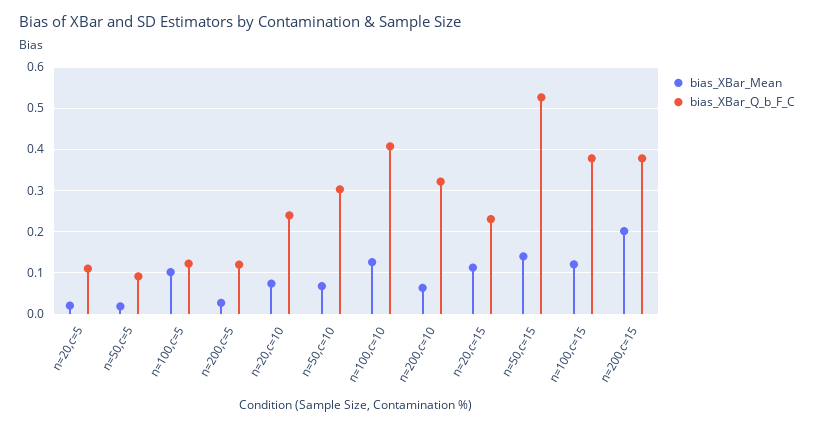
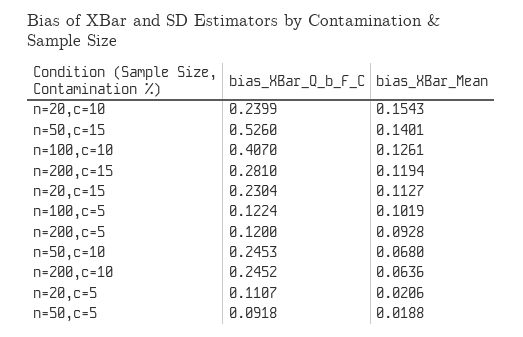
  {
    "bias_XBar_Mean": {
      "n=20,c=5": 0.0206,
      "n=50,c=5": 0.0188,
      "n=100,c=5": 0.1019,
-     "n=200,c=5": 0.02,
+     "n=200,c=5": 0.0928,
-     "n=20,c=10": 0.08,
+     "n=20,c=10": 0.1543,
      "n=50,c=10": 0.068,
      "n=100,c=10": 0.1261,
      "n=200,c=10": 0.0636,
      "n=20,c=15": 0.1127,
      "n=50,c=15": 0.1401,
-     "n=100,c=15": 0.12,
-     "n=200,c=15": 0.2
+     "n=200,c=15": 0.1194
    },
    "bias_XBar_Q_b_F_C": {
      "n=20,c=5": 0.1107,
      "n=50,c=5": 0.0918,
      "n=100,c=5": 0.1224,
      "n=200,c=5": 0.12,
      "n=20,c=10": 0.2399,
-     "n=50,c=10": 0.3,
+     "n=50,c=10": 0.2453,
      "n=100,c=10": 0.407,
-     "n=200,c=10": 0.32,
+     "n=200,c=10": 0.2452,
      "n=20,c=15": 0.2304,
      "n=50,c=15": 0.526,
-     "n=100,c=15": 0.38,
-     "n=200,c=15": 0.38
+     "n=200,c=15": 0.281
    }
  }

